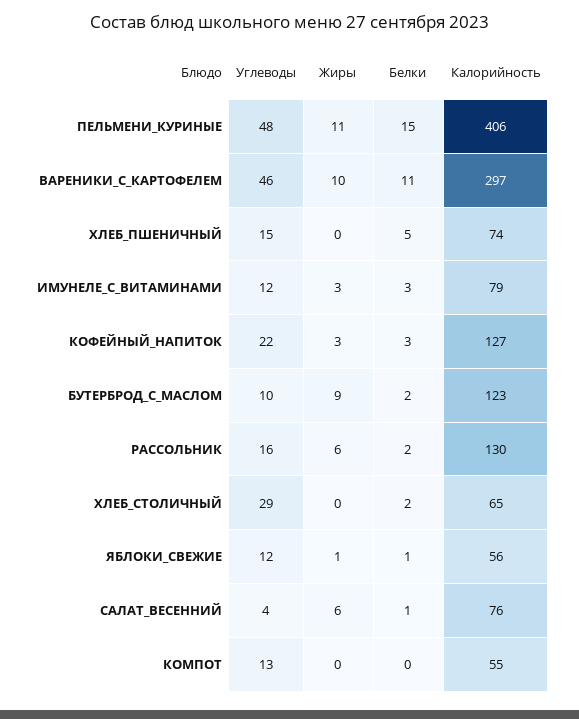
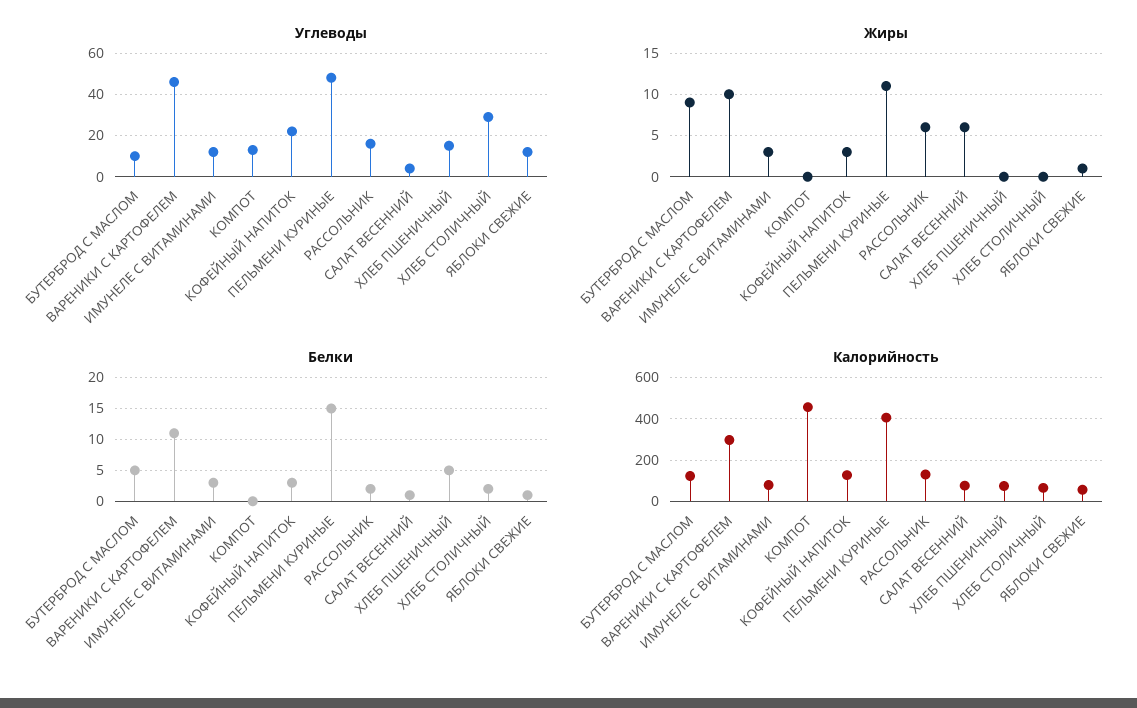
  {
    "Углеводы": {
      "ПЕЛЬМЕНИ_КУРИНЫЕ": 48,
      "ВАРЕНИКИ_С_КАРТОФЕЛЕМ": 46,
      "ХЛЕБ_ПШЕНИЧНЫЙ": 15,
      "ИМУНЕЛЕ_С_ВИТАМИНАМИ": 12,
      "КОФЕЙНЫЙ_НАПИТОК": 22,
      "БУТЕРБРОД_С_МАСЛОМ": 10,
      "РАССОЛЬНИК": 16,
      "ХЛЕБ_СТОЛИЧНЫЙ": 29,
      "ЯБЛОКИ_СВЕЖИЕ": 12,
      "САЛАТ_ВЕСЕННИЙ": 4,
      "КОМПОТ": 13
    },
    "Жиры": {
      "ПЕЛЬМЕНИ_КУРИНЫЕ": 11,
      "ВАРЕНИКИ_С_КАРТОФЕЛЕМ": 10,
      "ХЛЕБ_ПШЕНИЧНЫЙ": 0,
      "ИМУНЕЛЕ_С_ВИТАМИНАМИ": 3,
      "КОФЕЙНЫЙ_НАПИТОК": 3,
      "БУТЕРБРОД_С_МАСЛОМ": 9,
      "РАССОЛЬНИК": 6,
      "ХЛЕБ_СТОЛИЧНЫЙ": 0,
      "ЯБЛОКИ_СВЕЖИЕ": 1,
      "САЛАТ_ВЕСЕННИЙ": 6,
      "КОМПОТ": 0
    },
    "Белки": {
      "ПЕЛЬМЕНИ_КУРИНЫЕ": 15,
      "ВАРЕНИКИ_С_КАРТОФЕЛЕМ": 11,
      "ХЛЕБ_ПШЕНИЧНЫЙ": 5,
      "ИМУНЕЛЕ_С_ВИТАМИНАМИ": 3,
      "КОФЕЙНЫЙ_НАПИТОК": 3,
-     "БУТЕРБРОД_С_МАСЛОМ": 2,
+     "БУТЕРБРОД_С_МАСЛОМ": 5,
      "РАССОЛЬНИК": 2,
      "ХЛЕБ_СТОЛИЧНЫЙ": 2,
      "ЯБЛОКИ_СВЕЖИЕ": 1,
      "САЛАТ_ВЕСЕННИЙ": 1,
      "КОМПОТ": 0
    },
    "Калорийность": {
      "ПЕЛЬМЕНИ_КУРИНЫЕ": 406,
      "ВАРЕНИКИ_С_КАРТОФЕЛЕМ": 297,
      "ХЛЕБ_ПШЕНИЧНЫЙ": 74,
      "ИМУНЕЛЕ_С_ВИТАМИНАМИ": 79,
      "КОФЕЙНЫЙ_НАПИТОК": 127,
      "БУТЕРБРОД_С_МАСЛОМ": 123,
      "РАССОЛЬНИК": 130,
      "ХЛЕБ_СТОЛИЧНЫЙ": 65,
      "ЯБЛОКИ_СВЕЖИЕ": 56,
      "САЛАТ_ВЕСЕННИЙ": 76,
-     "КОМПОТ": 55
+     "КОМПОТ": 450
    }
  }

